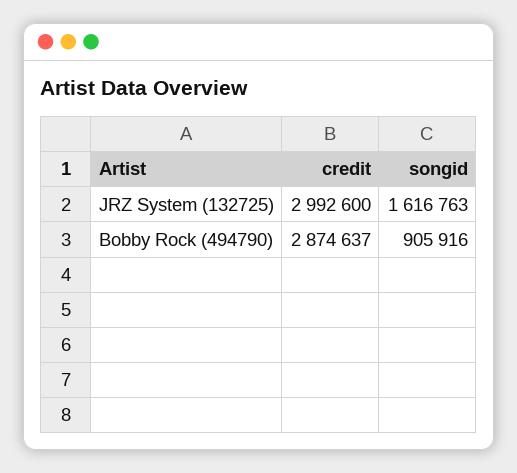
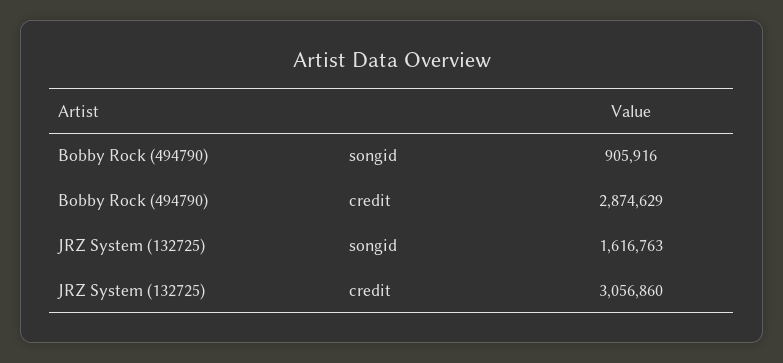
  {
    "credit": {
-     "JRZ System (132725)": 2992600,
+     "JRZ System (132725)": 3056860,
-     "Bobby Rock (494790)": 2874637
+     "Bobby Rock (494790)": 2874629
    },
    "songid": {
      "JRZ System (132725)": 1616763,
      "Bobby Rock (494790)": 905916
    }
  }

